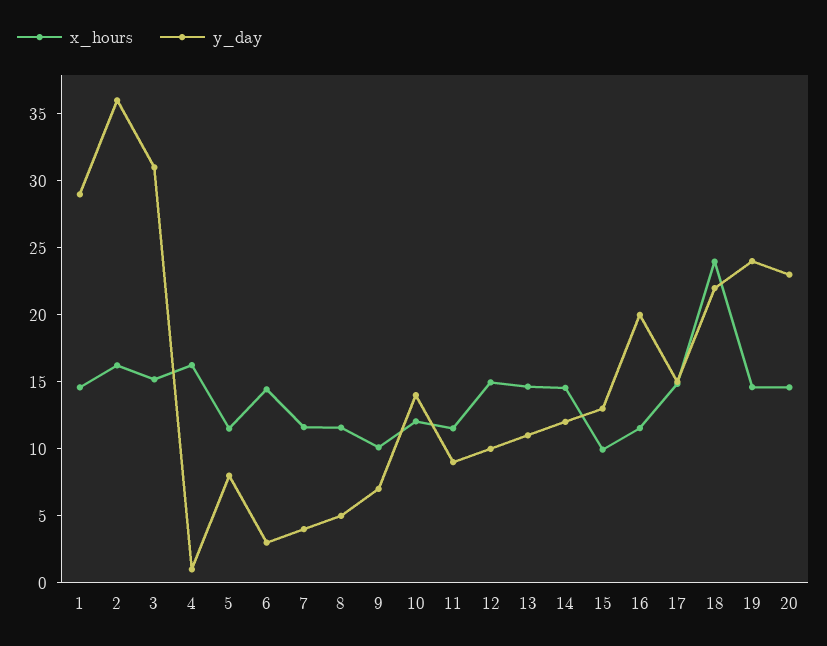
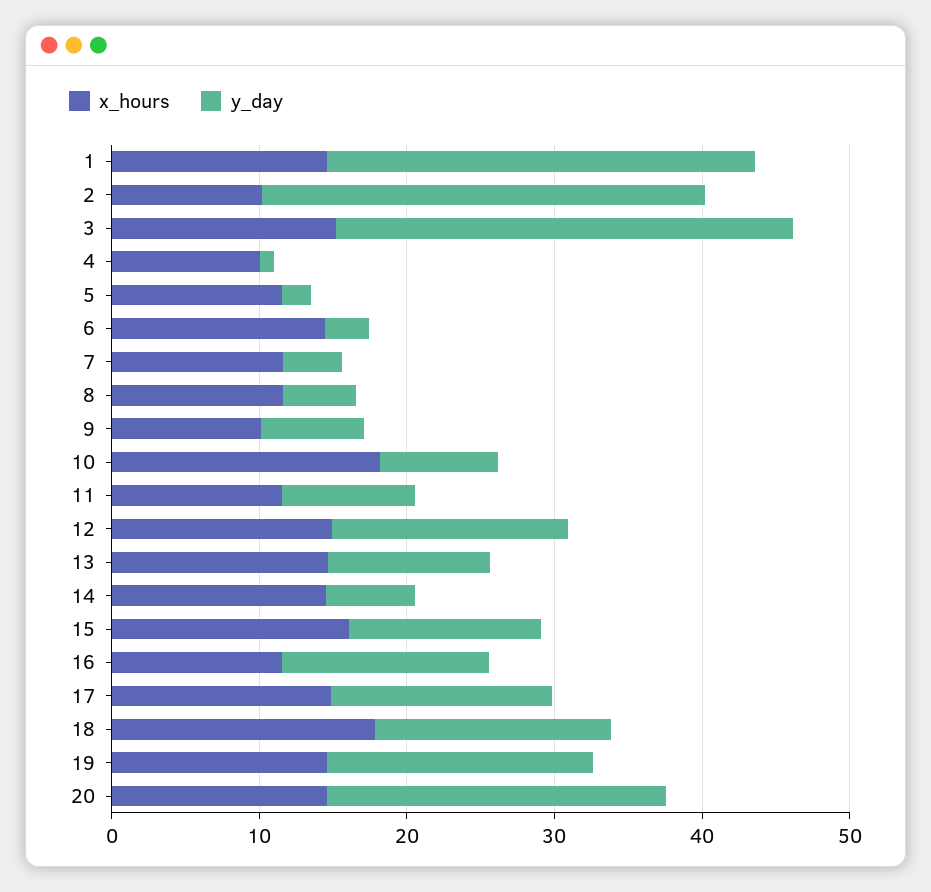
  {
    "x_hours": {
      "1": 15,
-     "2": 16,
+     "2": 10,
      "3": 15,
-     "4": 16,
+     "4": 10,
      "5": 12,
      "6": 14,
      "7": 12,
      "8": 12,
      "9": 10,
-     "10": 12,
+     "10": 18,
      "11": 12,
      "12": 15,
      "13": 15,
      "14": 15,
-     "15": 10,
+     "15": 16,
      "16": 12,
      "17": 15,
-     "18": 24,
+     "18": 18,
      "19": 15,
      "20": 15
    },
    "y_day": {
      "1": 29,
-     "2": 36,
+     "2": 30,
      "3": 31,
      "4": 1,
-     "5": 8,
+     "5": 2,
      "6": 3,
      "7": 4,
      "8": 5,
      "9": 7,
-     "10": 14,
+     "10": 8,
      "11": 9,
-     "12": 10,
+     "12": 16,
      "13": 11,
-     "14": 12,
+     "14": 6,
      "15": 13,
-     "16": 20,
+     "16": 14,
      "17": 15,
-     "18": 22,
+     "18": 16,
-     "19": 24,
+     "19": 18,
      "20": 23
    }
  }

